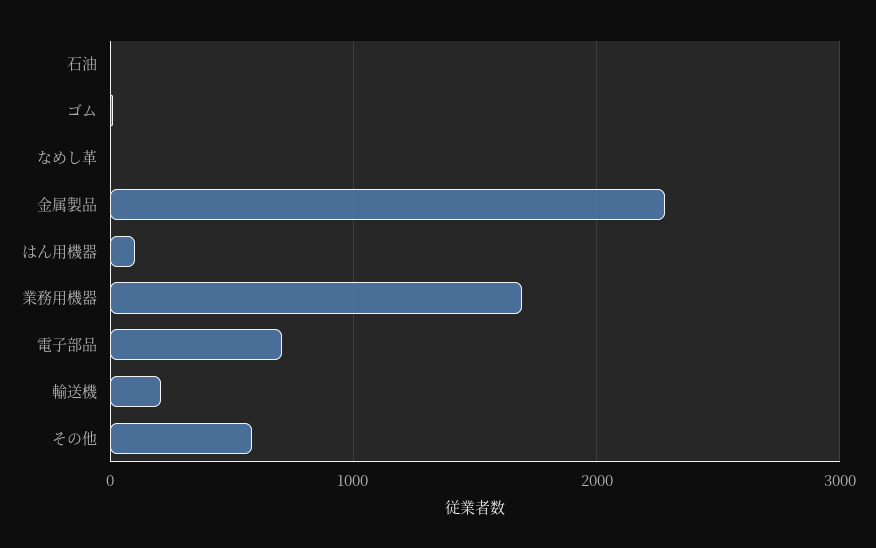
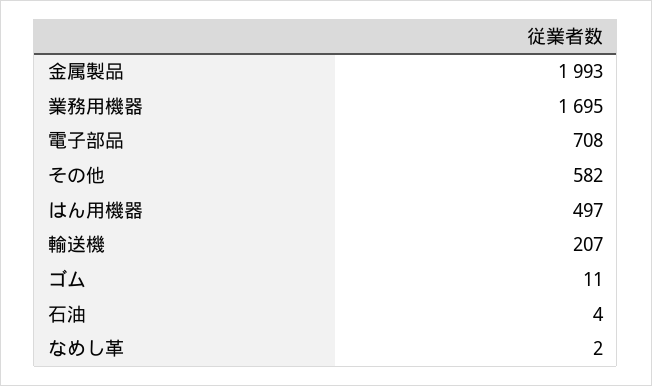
  {
    "石油": 4,
    "ゴム": 11,
    "なめし革": 2,
-   "金属製品": 2300,
+   "金属製品": 1993,
-   "はん用機器": 100,
+   "はん用機器": 497,
    "業務用機器": 1695,
    "電子部品": 708,
    "輸送機": 207,
    "その他": 582
  }

